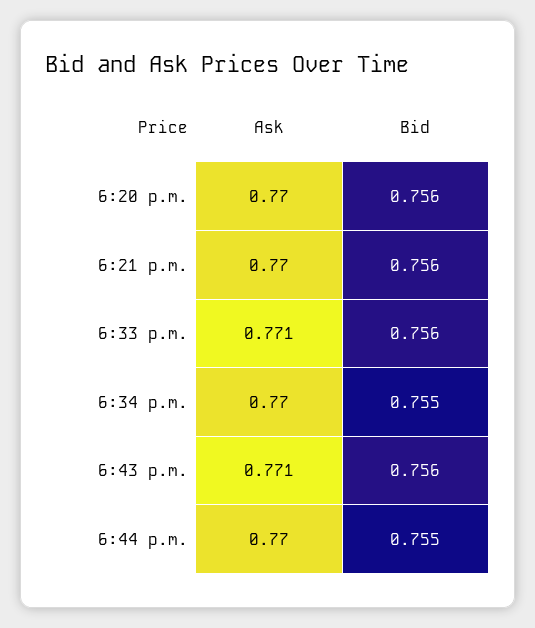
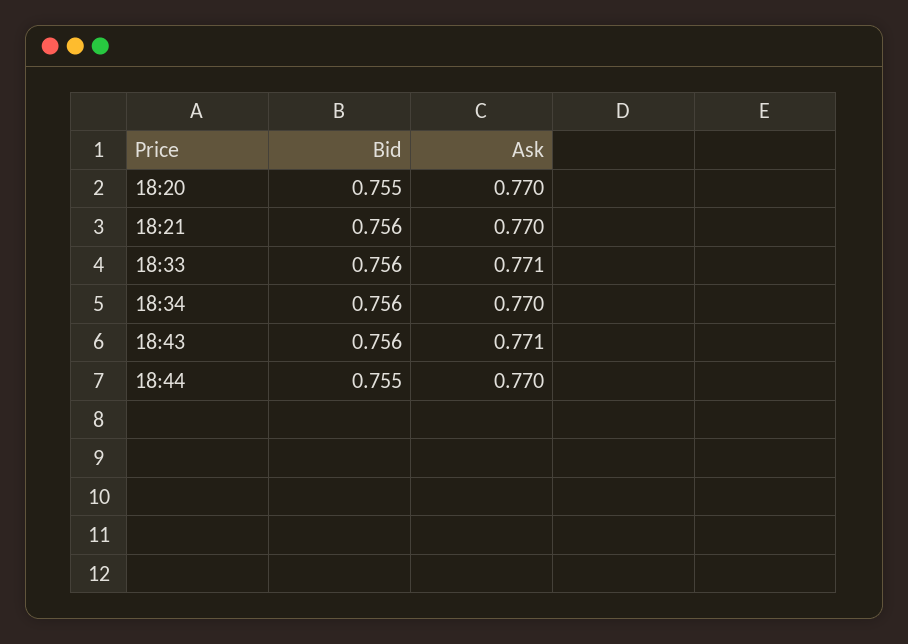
  {
    "Ask": {
      "6:20 p.m.": 0.77,
      "6:21 p.m.": 0.77,
      "6:33 p.m.": 0.771,
      "6:34 p.m.": 0.77,
      "6:43 p.m.": 0.771,
      "6:44 p.m.": 0.77
    },
    "Bid": {
-     "6:20 p.m.": 0.756,
+     "6:20 p.m.": 0.755,
      "6:21 p.m.": 0.756,
      "6:33 p.m.": 0.756,
-     "6:34 p.m.": 0.755,
+     "6:34 p.m.": 0.756,
      "6:43 p.m.": 0.756,
      "6:44 p.m.": 0.755
    }
  }

